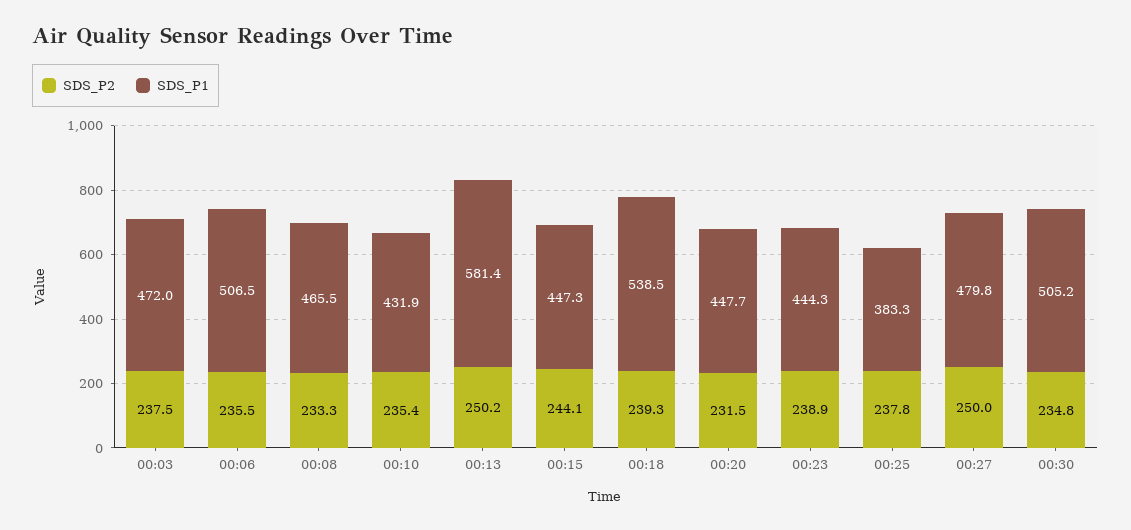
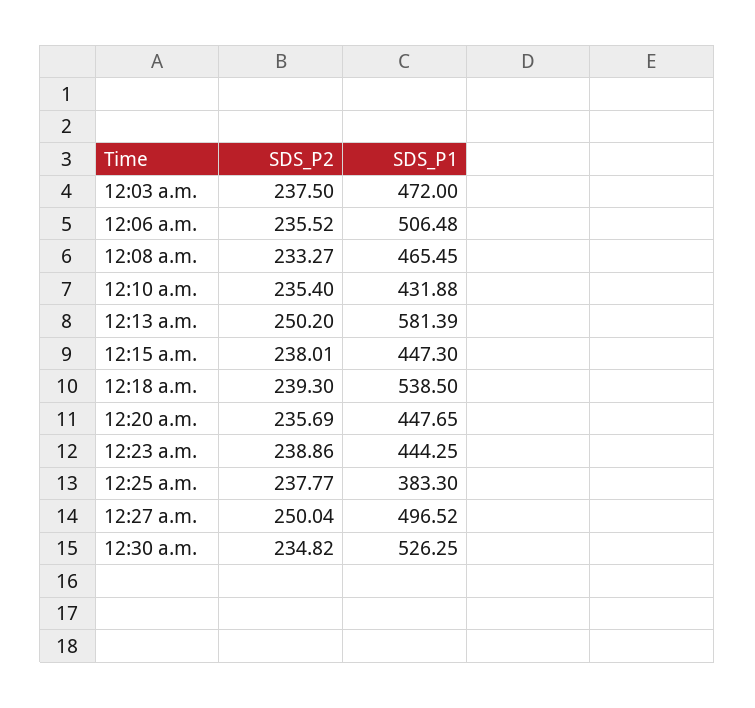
  {
    "SDS_P2": {
      "00:03": 237.5,
      "00:06": 235.52,
      "00:08": 233.27,
      "00:10": 235.4,
      "00:13": 250.2,
-     "00:15": 244.1,
+     "00:15": 238.01,
      "00:18": 239.3,
-     "00:20": 231.5,
+     "00:20": 235.69,
      "00:23": 238.86,
      "00:25": 237.77,
      "00:27": 250.04,
      "00:30": 234.82
    },
    "SDS_P1": {
      "00:03": 472,
      "00:06": 506.48,
      "00:08": 465.45,
      "00:10": 431.88,
      "00:13": 581.39,
      "00:15": 447.3,
      "00:18": 538.5,
      "00:20": 447.65,
      "00:23": 444.25,
      "00:25": 383.3,
-     "00:27": 479.8,
+     "00:27": 496.52,
-     "00:30": 505.2
+     "00:30": 526.25
    }
  }

